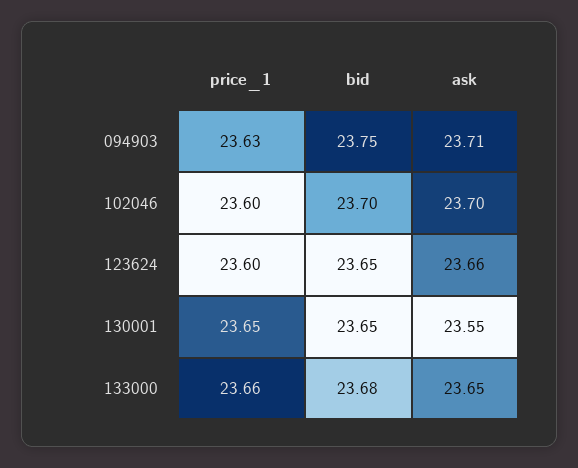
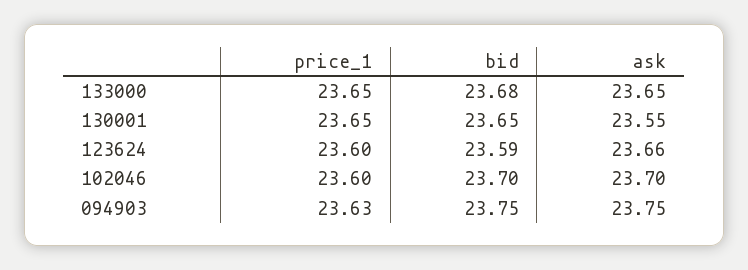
  {
    "price_1": {
      "094903": 23.63,
      "102046": 23.6,
      "123624": 23.6,
      "130001": 23.65,
-     "133000": 23.66
+     "133000": 23.65
    },
    "bid": {
      "094903": 23.75,
      "102046": 23.7,
-     "123624": 23.65,
+     "123624": 23.59,
      "130001": 23.65,
      "133000": 23.68
    },
    "ask": {
-     "094903": 23.71,
+     "094903": 23.75,
      "102046": 23.7,
      "123624": 23.66,
      "130001": 23.55,
      "133000": 23.65
    }
  }

